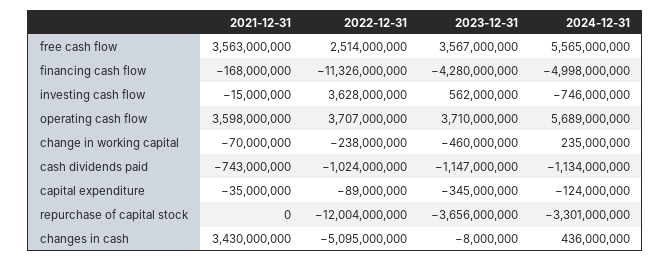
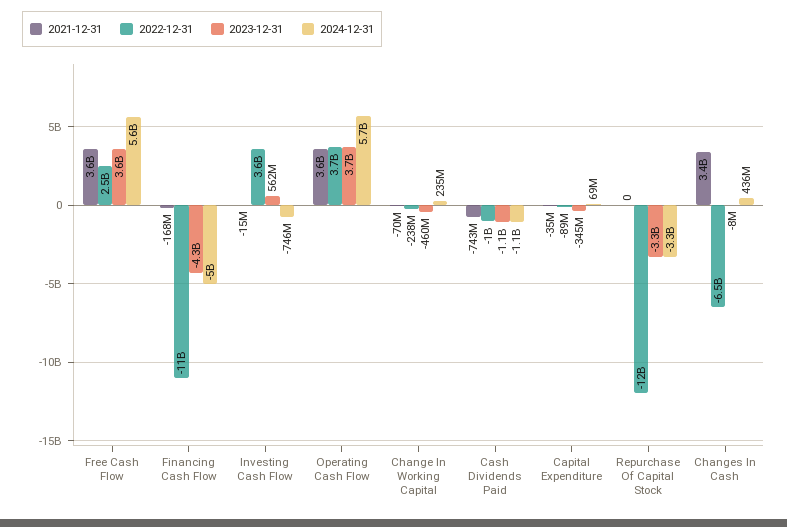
  {
    "2021-12-31": {
      "free cash flow": 3563000000,
      "financing cash flow": -168000000,
      "investing cash flow": -15000000,
      "operating cash flow": 3598000000,
      "change in working capital": -70000000,
      "cash dividends paid": -743000000,
      "capital expenditure": -35000000,
      "repurchase of capital stock": 0,
      "changes in cash": 3430000000
    },
    "2022-12-31": {
      "free cash flow": 2514000000,
      "financing cash flow": -11326000000,
      "investing cash flow": 3628000000,
      "operating cash flow": 3707000000,
      "change in working capital": -238000000,
      "cash dividends paid": -1024000000,
      "capital expenditure": -89000000,
      "repurchase of capital stock": -12004000000,
-     "changes in cash": -5095000000
+     "changes in cash": -6500000000
    },
    "2023-12-31": {
      "free cash flow": 3567000000,
      "financing cash flow": -4280000000,
      "investing cash flow": 562000000,
      "operating cash flow": 3710000000,
      "change in working capital": -460000000,
      "cash dividends paid": -1147000000,
      "capital expenditure": -345000000,
-     "repurchase of capital stock": -3656000000,
+     "repurchase of capital stock": -3300000000,
      "changes in cash": -8000000
    },
    "2024-12-31": {
      "free cash flow": 5565000000,
      "financing cash flow": -4998000000,
      "investing cash flow": -746000000,
      "operating cash flow": 5689000000,
      "change in working capital": 235000000,
      "cash dividends paid": -1134000000,
-     "capital expenditure": -124000000,
+     "capital expenditure": 69000000,
      "repurchase of capital stock": -3301000000,
      "changes in cash": 436000000
    }
  }

